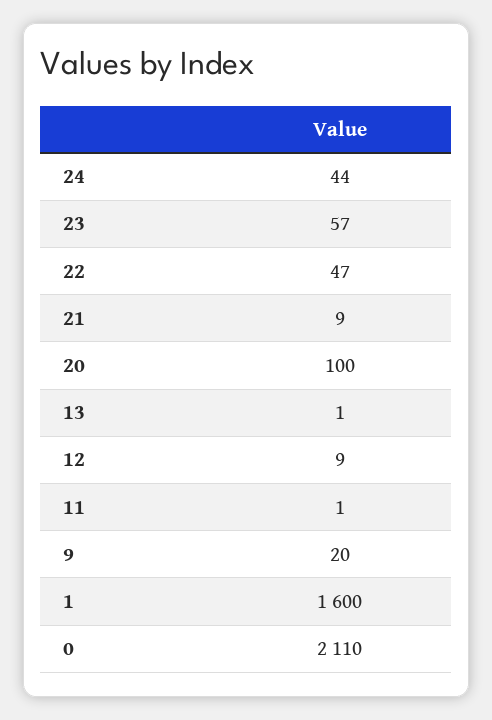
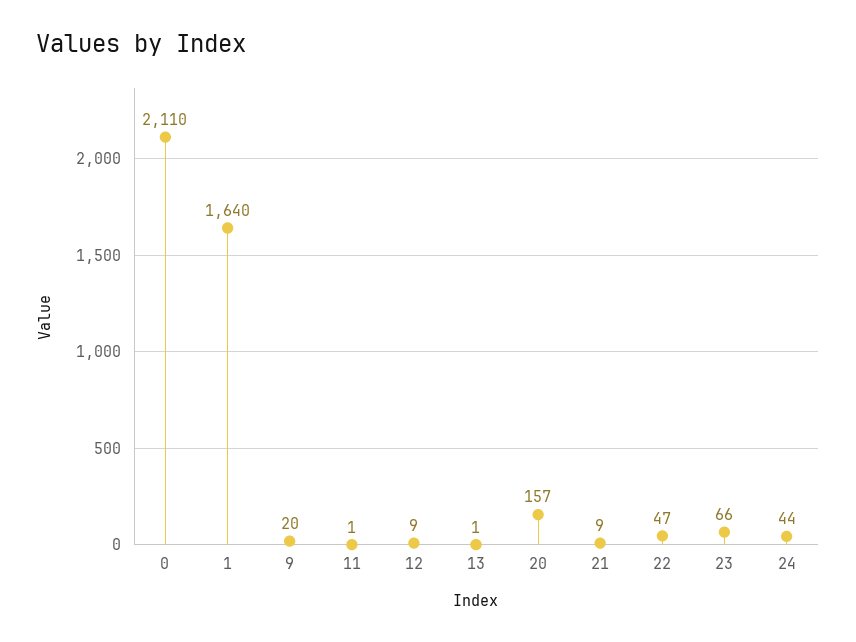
  {
    "24": 44,
-   "23": 57,
+   "23": 66,
    "22": 47,
    "21": 9,
-   "20": 100,
+   "20": 157,
    "13": 1,
    "12": 9,
    "11": 1,
    "9": 20,
-   "1": 1600,
+   "1": 1640,
    "0": 2110
  }

